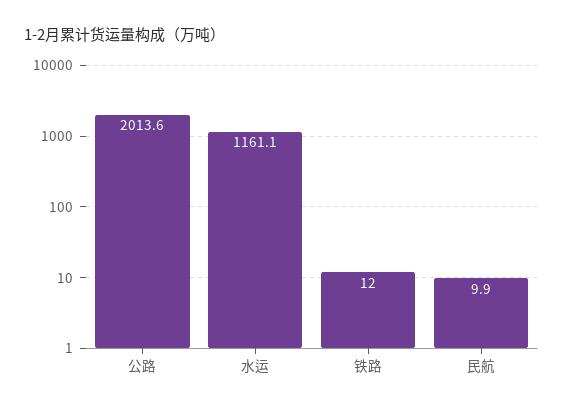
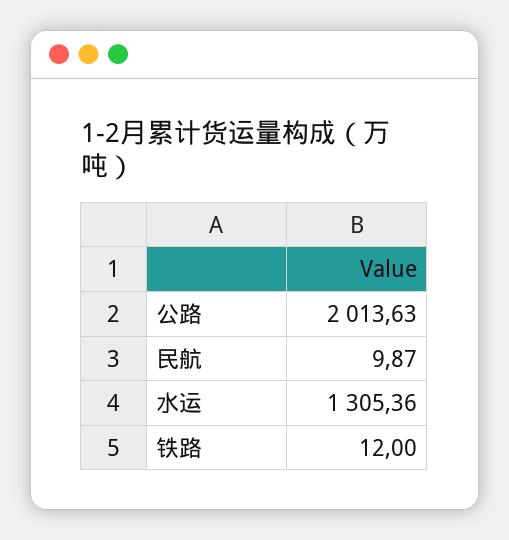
  {
    "公路": 2013.63,
-   "水运": 1161.1,
+   "水运": 1305.36,
    "铁路": 12,
    "民航": 9.87
  }

